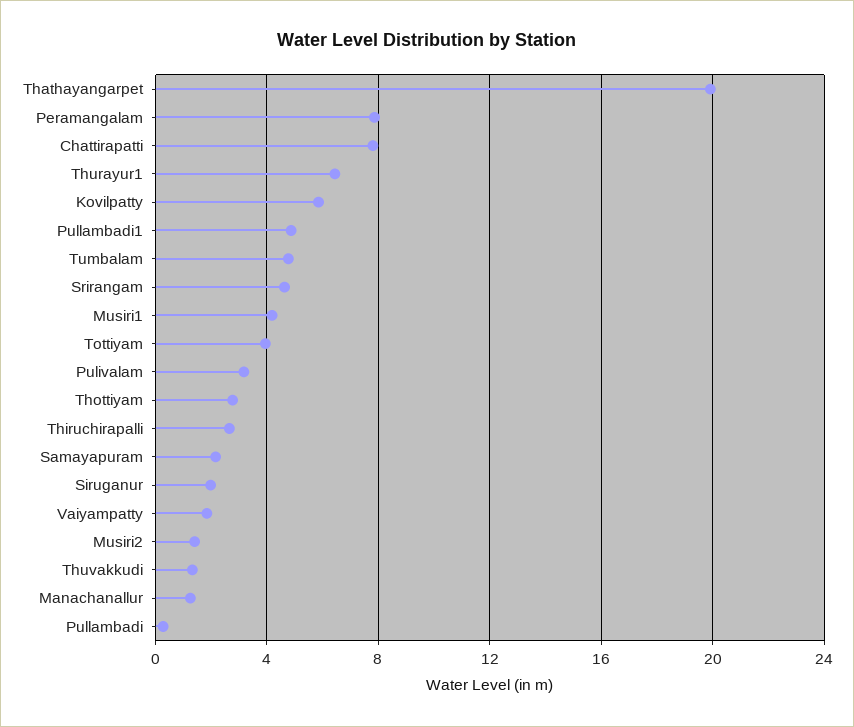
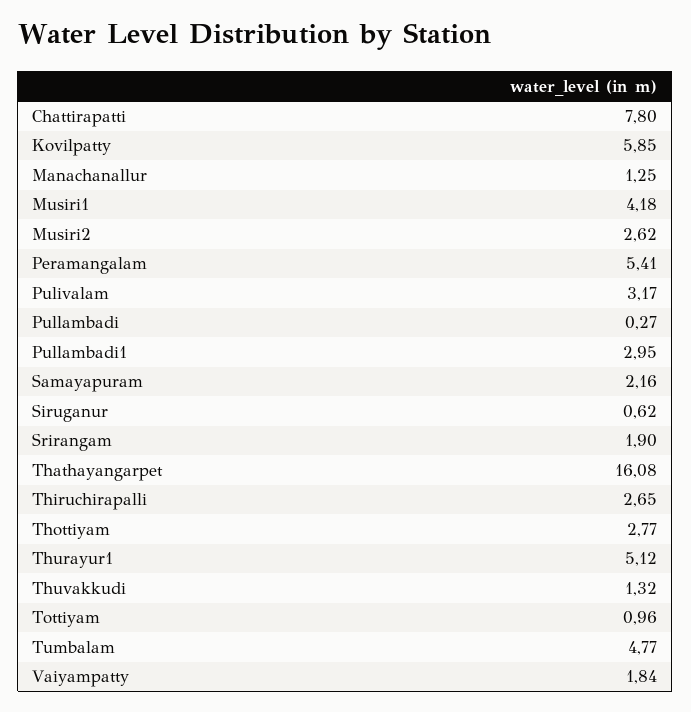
  {
-   "Thathayangarpet": 20,
+   "Thathayangarpet": 16.08,
-   "Peramangalam": 8,
+   "Peramangalam": 5.41,
    "Chattirapatti": 7.8,
-   "Thurayur1": 6.5,
+   "Thurayur1": 5.12,
    "Kovilpatty": 5.85,
-   "Pullambadi1": 5,
+   "Pullambadi1": 2.95,
    "Tumbalam": 4.77,
-   "Srirangam": 4.5,
+   "Srirangam": 1.9,
    "Musiri1": 4.18,
-   "Tottiyam": 4,
+   "Tottiyam": 0.96,
    "Pulivalam": 3.17,
    "Thottiyam": 2.77,
    "Thiruchirapalli": 2.65,
    "Samayapuram": 2.16,
-   "Siruganur": 2,
+   "Siruganur": 0.62,
    "Vaiyampatty": 1.84,
-   "Musiri2": 1.5,
+   "Musiri2": 2.62,
    "Thuvakkudi": 1.32,
    "Manachanallur": 1.25,
    "Pullambadi": 0.27
  }

